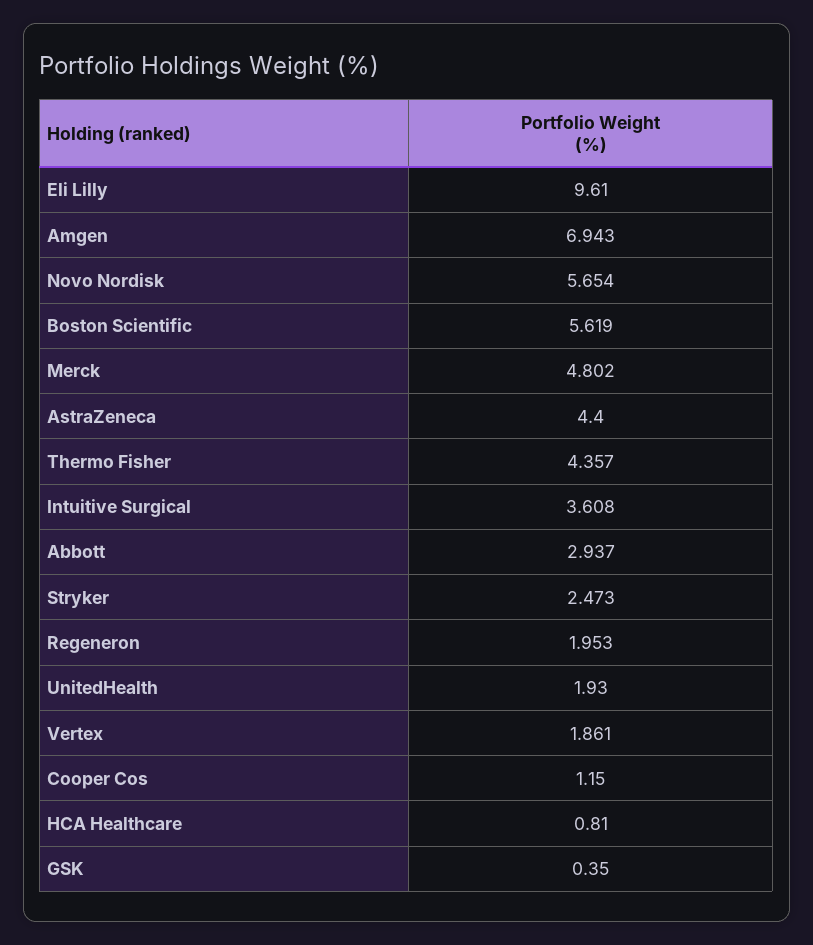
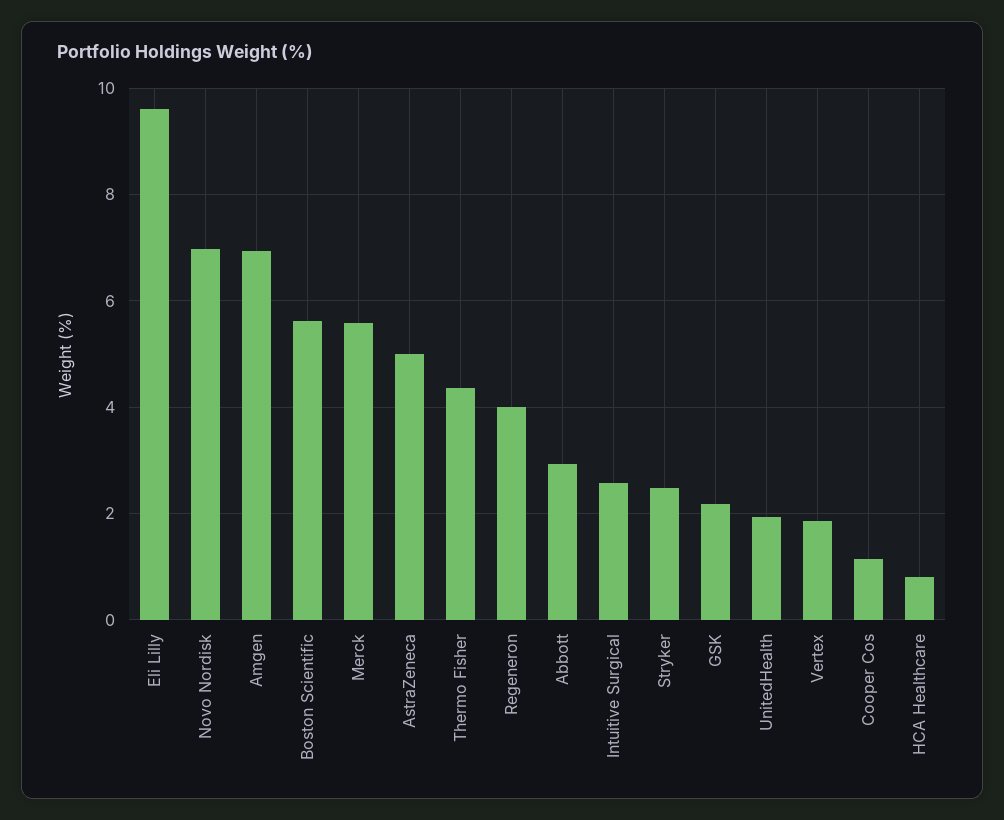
  {
    "Eli Lilly": 9.61,
    "Amgen": 6.943,
-   "Novo Nordisk": 5.654,
+   "Novo Nordisk": 7,
    "Boston Scientific": 5.619,
-   "Merck": 4.802,
+   "Merck": 5.6,
-   "AstraZeneca": 4.4,
+   "AstraZeneca": 5,
    "Thermo Fisher": 4.357,
-   "Intuitive Surgical": 3.608,
+   "Intuitive Surgical": 2.6,
    "Abbott": 2.937,
    "Stryker": 2.473,
-   "Regeneron": 1.953,
+   "Regeneron": 4,
    "UnitedHealth": 1.93,
    "Vertex": 1.861,
    "Cooper Cos": 1.15,
    "HCA Healthcare": 0.81,
-   "GSK": 0.35
+   "GSK": 2.2
  }

